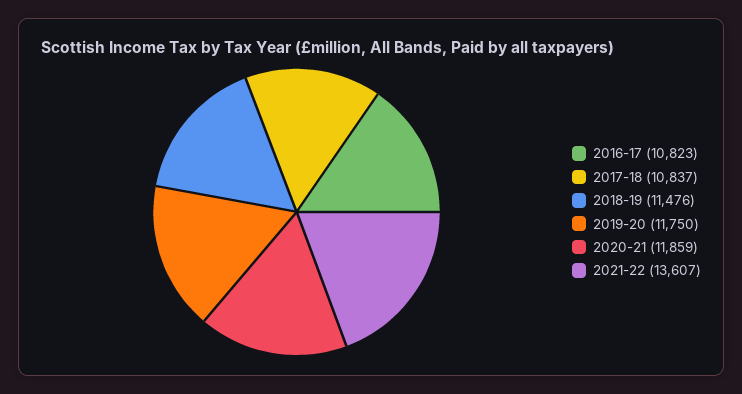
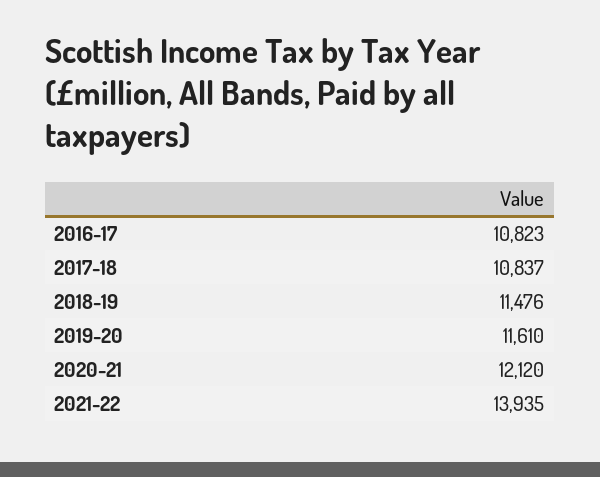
  {
    "2016-17": 10823,
    "2017-18": 10837,
    "2018-19": 11476,
-   "2019-20": 11750,
+   "2019-20": 11610,
-   "2020-21": 11859,
+   "2020-21": 12120,
-   "2021-22": 13607
+   "2021-22": 13935
  }

